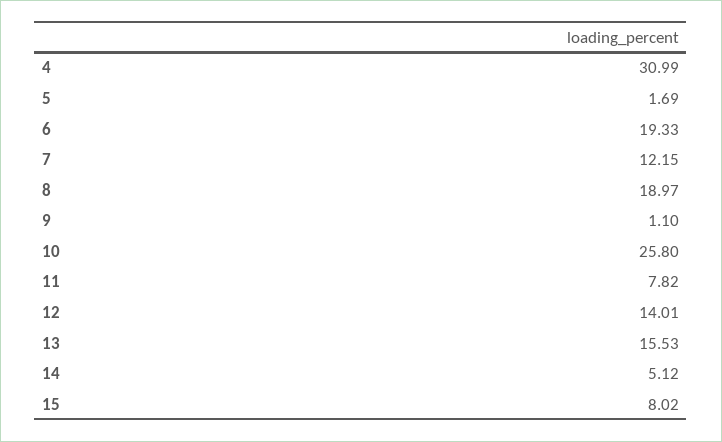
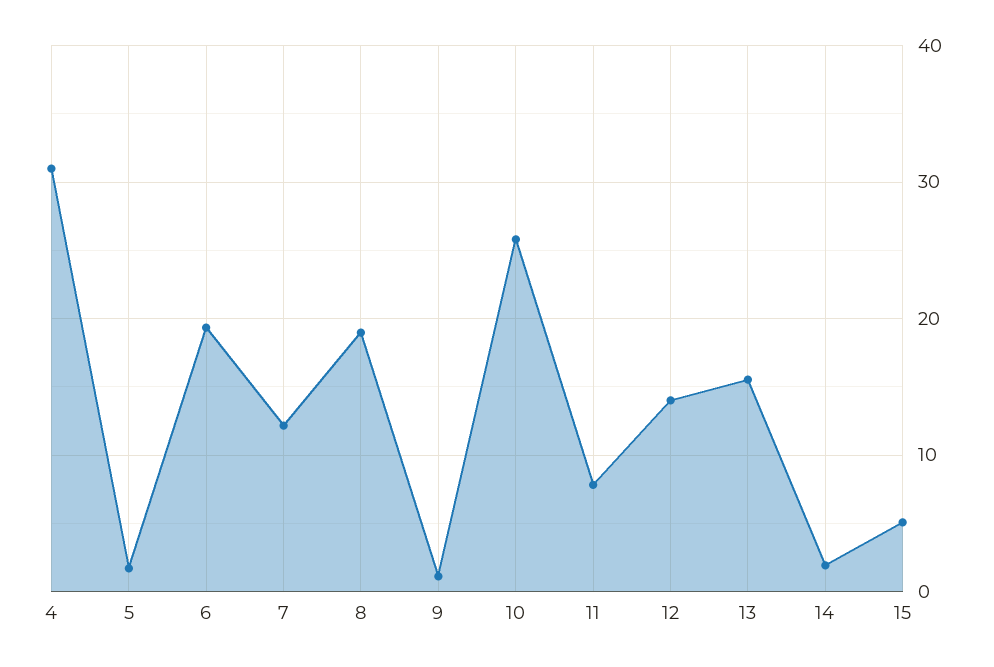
  {
    "4": 30.99,
    "5": 1.69,
    "6": 19.33,
    "7": 12.15,
    "8": 18.97,
    "9": 1.1,
    "10": 25.8,
    "11": 7.82,
    "12": 14.01,
    "13": 15.53,
-   "14": 5.12,
+   "14": 2,
-   "15": 8.02
+   "15": 5
  }

